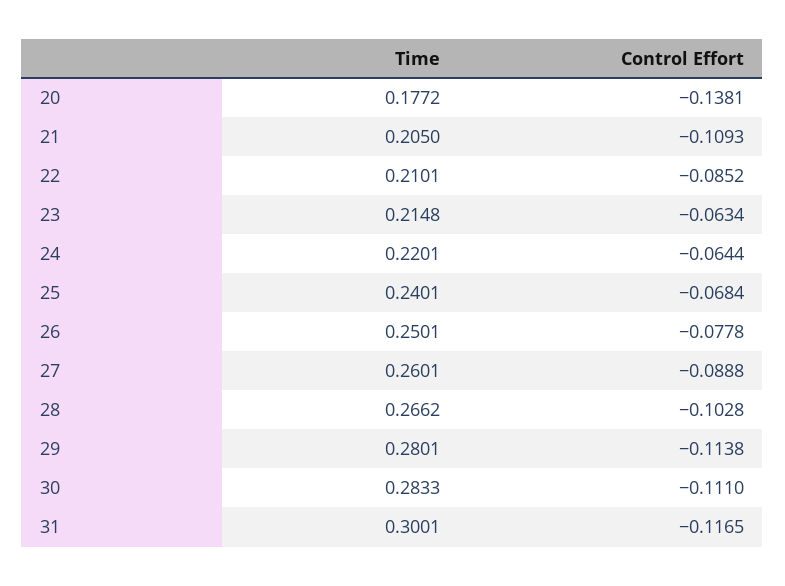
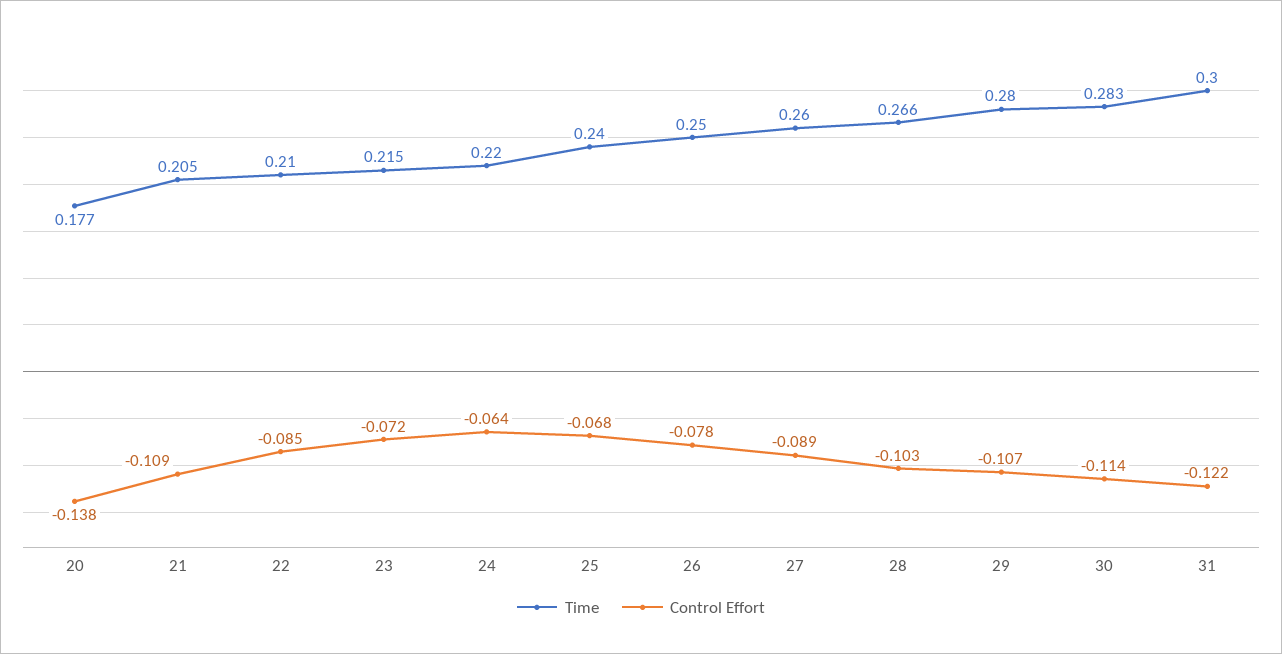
  {
    "Time": {
      "20": 0.1772,
      "21": 0.205,
      "22": 0.2101,
      "23": 0.2148,
      "24": 0.2201,
      "25": 0.2401,
      "26": 0.2501,
      "27": 0.2601,
      "28": 0.2662,
      "29": 0.2801,
      "30": 0.2833,
      "31": 0.3001
    },
    "Control Effort": {
      "20": -0.1381,
      "21": -0.1093,
      "22": -0.0852,
-     "23": -0.0634,
+     "23": -0.072,
      "24": -0.0644,
      "25": -0.0684,
      "26": -0.0778,
      "27": -0.0888,
      "28": -0.1028,
-     "29": -0.1138,
+     "29": -0.107,
-     "30": -0.111,
+     "30": -0.114,
-     "31": -0.1165
+     "31": -0.122
    }
  }

